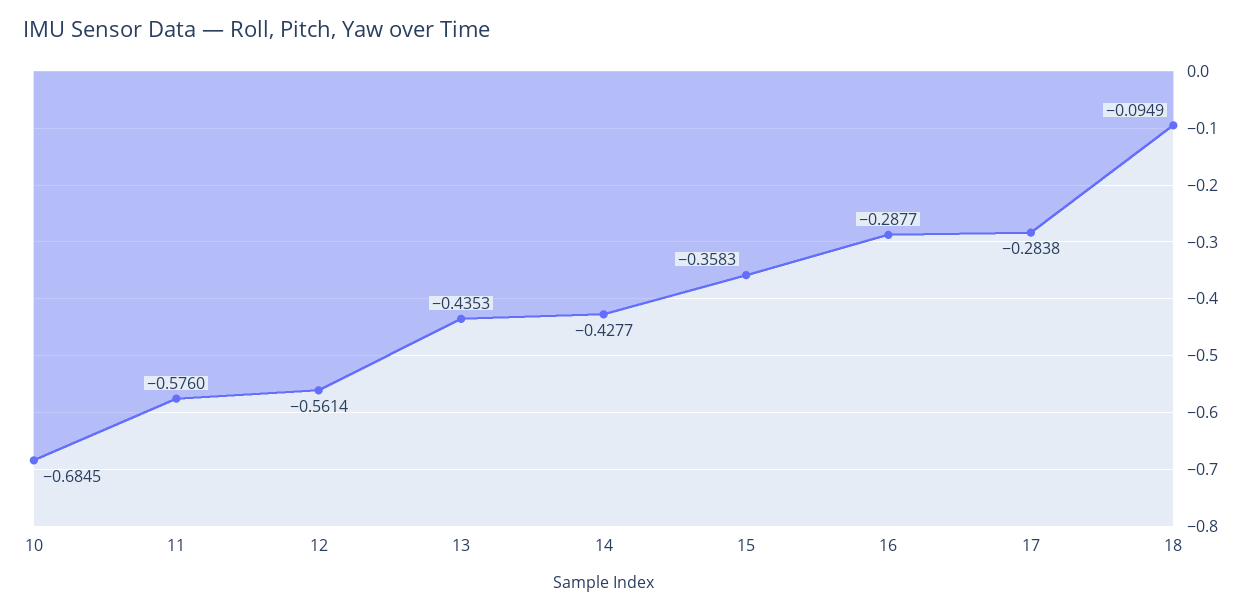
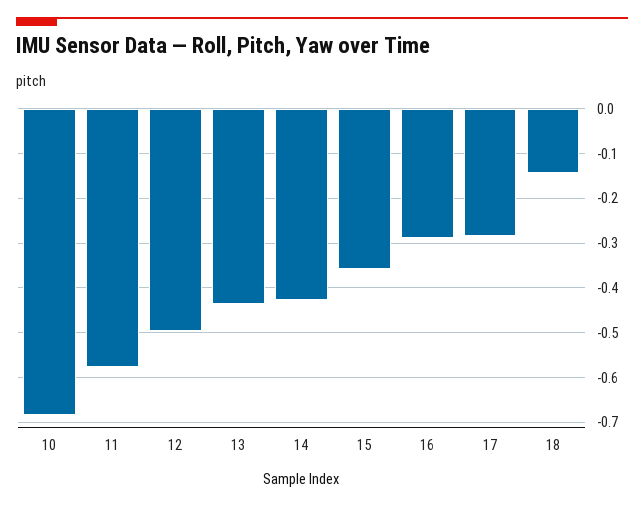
  {
    "10": -0.6845,
    "11": -0.576,
-   "12": -0.5614,
+   "12": -0.5,
    "13": -0.4353,
    "14": -0.4277,
    "15": -0.3583,
    "16": -0.2877,
    "17": -0.2838,
-   "18": -0.0949
+   "18": -0.14
  }

